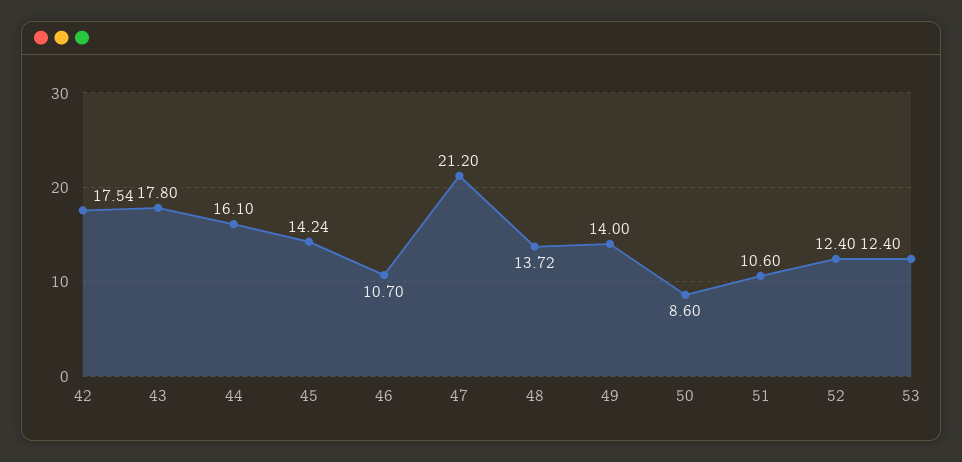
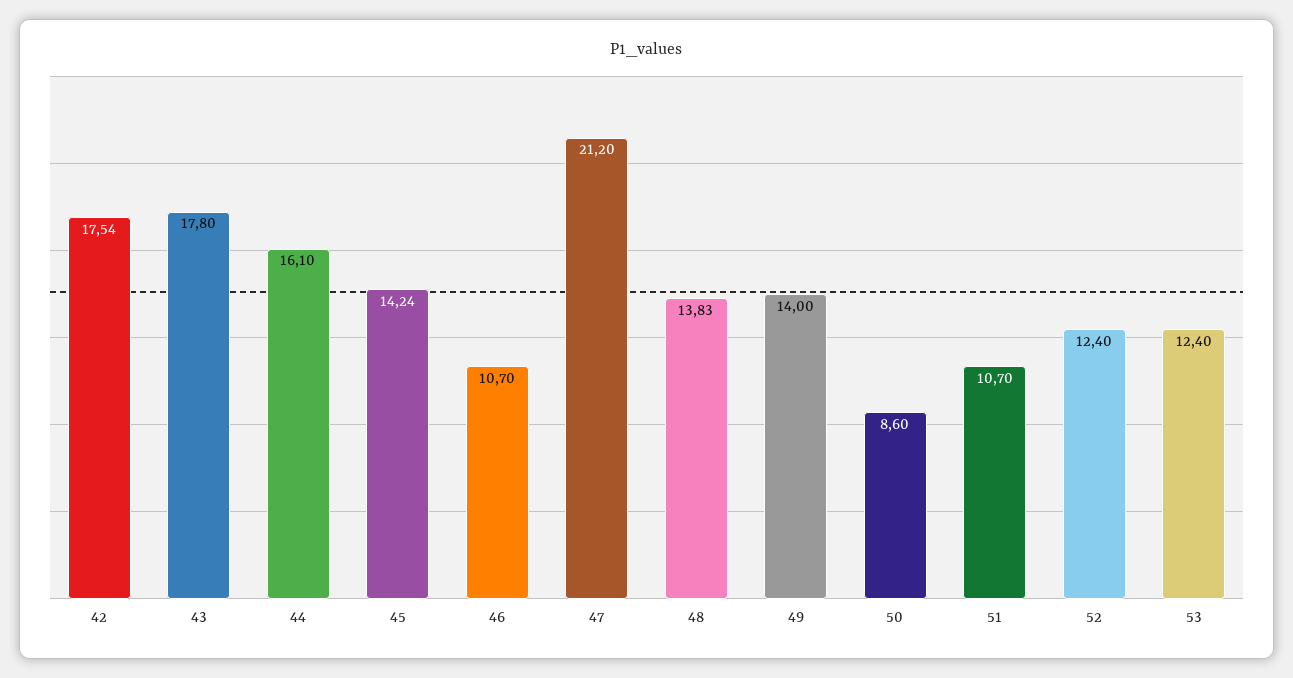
  {
    "42": 17.54,
    "43": 17.8,
    "44": 16.1,
    "45": 14.24,
    "46": 10.7,
    "47": 21.2,
-   "48": 13.72,
+   "48": 13.83,
    "49": 14,
    "50": 8.6,
-   "51": 10.6,
+   "51": 10.7,
    "52": 12.4,
    "53": 12.4
  }

